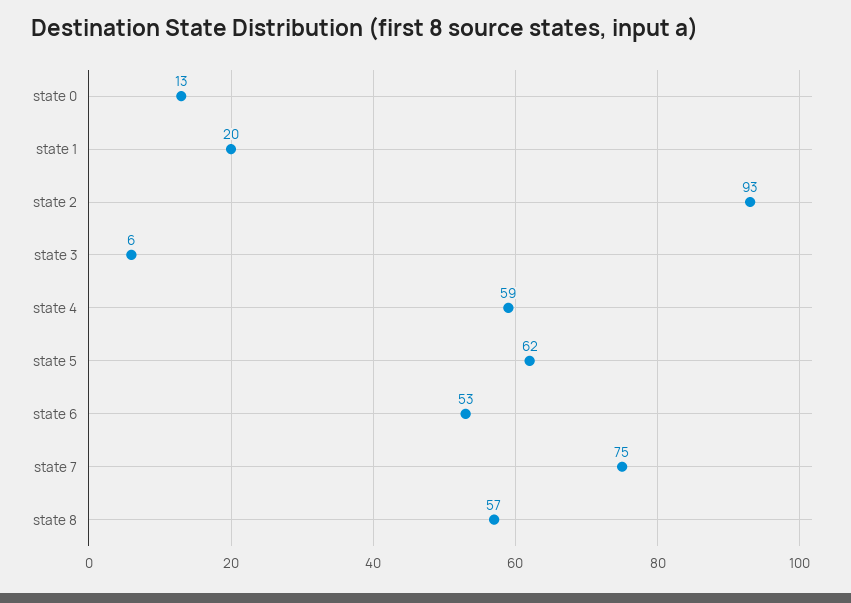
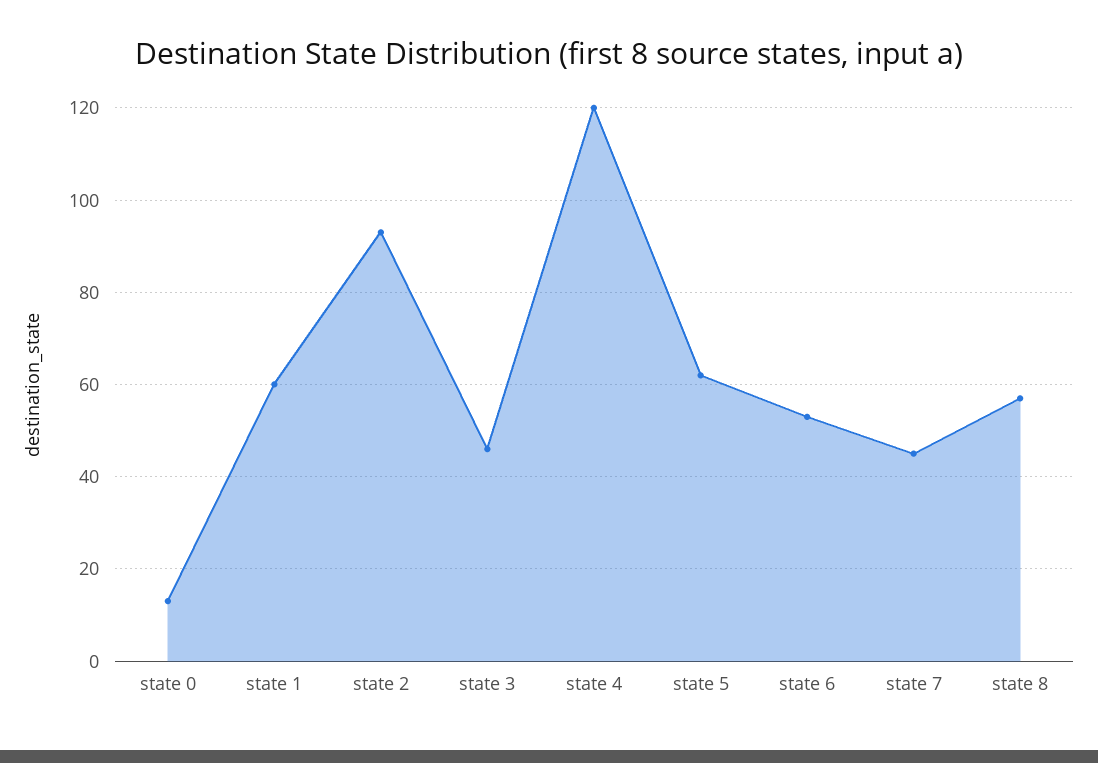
  {
    "state 0": 13,
-   "state 1": 20,
+   "state 1": 60,
    "state 2": 93,
-   "state 3": 6,
+   "state 3": 45,
-   "state 4": 59,
+   "state 4": 120,
    "state 5": 62,
    "state 6": 53,
-   "state 7": 75,
+   "state 7": 45,
    "state 8": 57
  }

